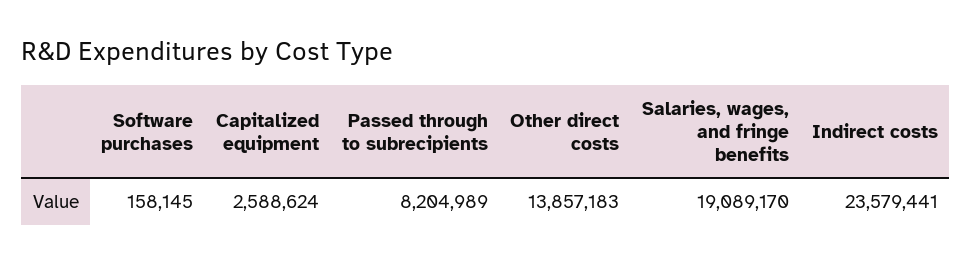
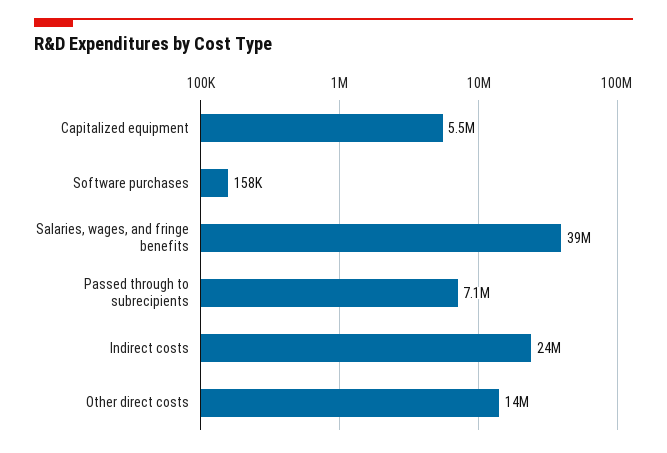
  {
    "Software purchases": 158145,
-   "Capitalized equipment": 2588624,
+   "Capitalized equipment": 5500000,
-   "Passed through to subrecipients": 8204989,
+   "Passed through to subrecipients": 7100000,
    "Other direct costs": 13857183,
-   "Salaries, wages, and fringe benefits": 19089170,
+   "Salaries, wages, and fringe benefits": 39000000,
    "Indirect costs": 23579441
  }

